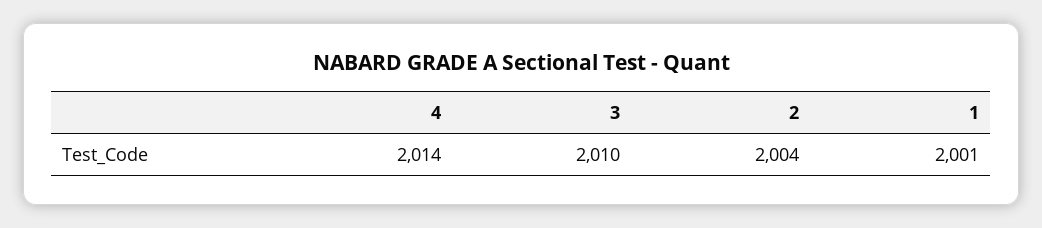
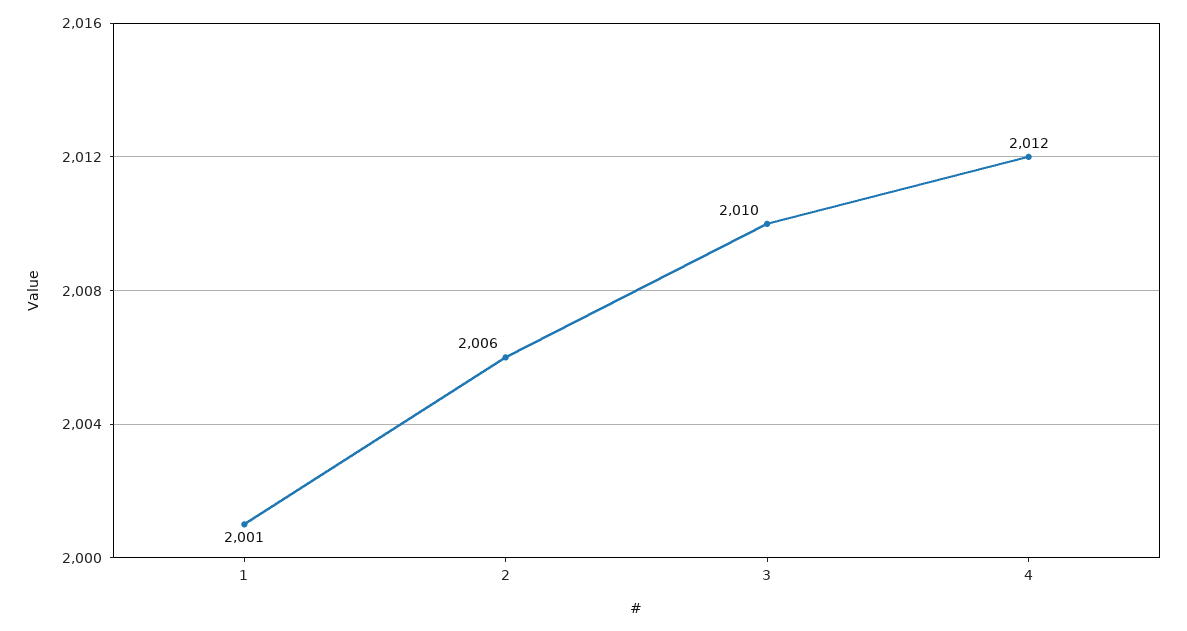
  {
-   "4": 2014,
+   "4": 2012,
    "3": 2010,
-   "2": 2004,
+   "2": 2006,
    "1": 2001
  }

